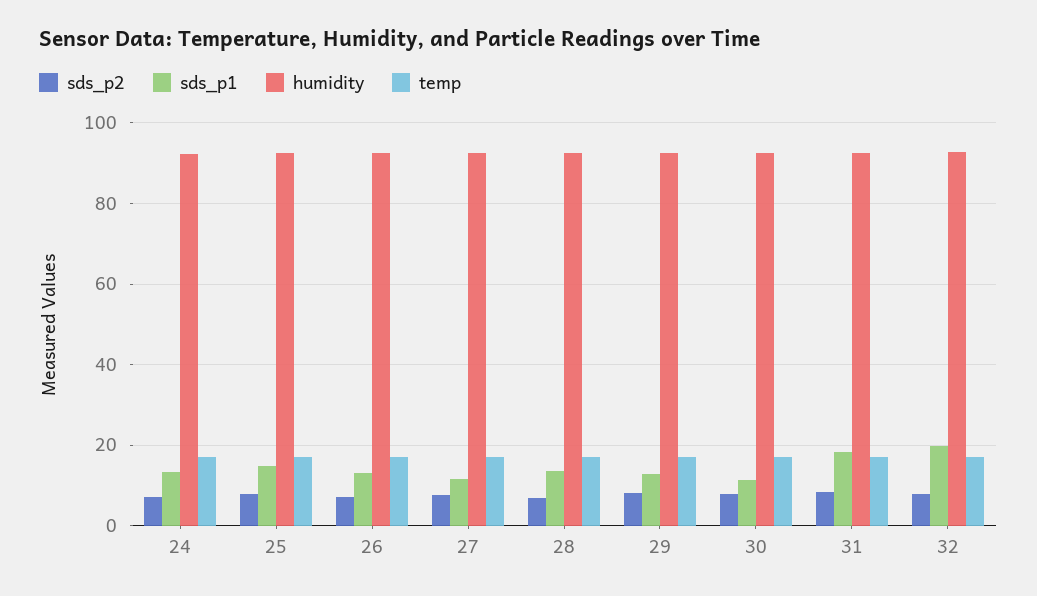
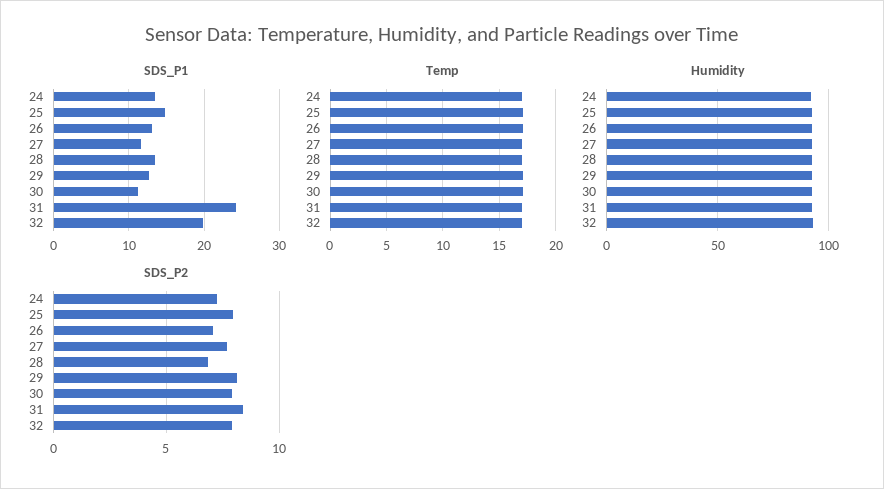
  {
    "sds_p2": {
      "24": 7.5,
      "25": 8,
      "26": 7,
      "27": 7.5,
      "28": 7,
      "29": 8,
      "30": 8,
      "31": 8.5,
      "32": 8
    },
    "sds_p1": {
      "24": 13,
      "25": 15,
      "26": 13,
      "27": 12,
      "28": 14,
      "29": 13,
      "30": 11,
-     "31": 18,
+     "31": 24,
      "32": 20
    },
    "humidity": {
      "24": 92,
      "25": 92,
      "26": 92,
      "27": 92,
      "28": 92,
      "29": 92,
      "30": 92,
      "31": 92,
      "32": 92
    },
    "temp": {
      "24": 17,
      "25": 17,
      "26": 17,
      "27": 17,
      "28": 17,
      "29": 17,
      "30": 17,
      "31": 17,
      "32": 17
    }
  }

